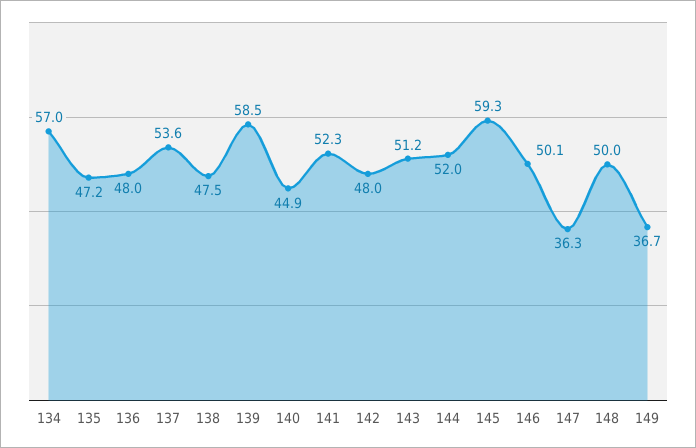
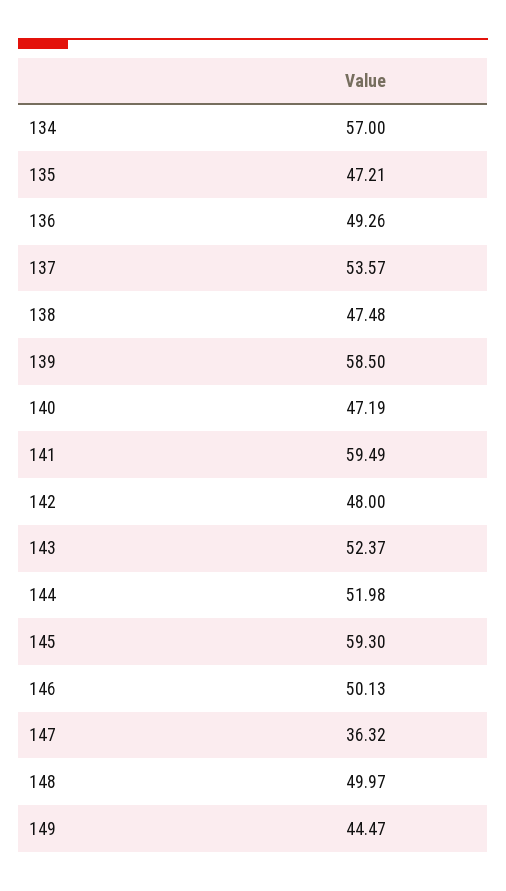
  {
    "134": 57,
    "135": 47.21,
-   "136": 48,
+   "136": 49.26,
    "137": 53.57,
    "138": 47.48,
    "139": 58.5,
-   "140": 44.9,
+   "140": 47.19,
-   "141": 52.3,
+   "141": 59.49,
    "142": 48,
-   "143": 51.2,
+   "143": 52.37,
    "144": 51.98,
    "145": 59.3,
    "146": 50.13,
    "147": 36.32,
    "148": 49.97,
-   "149": 36.7
+   "149": 44.47
  }

